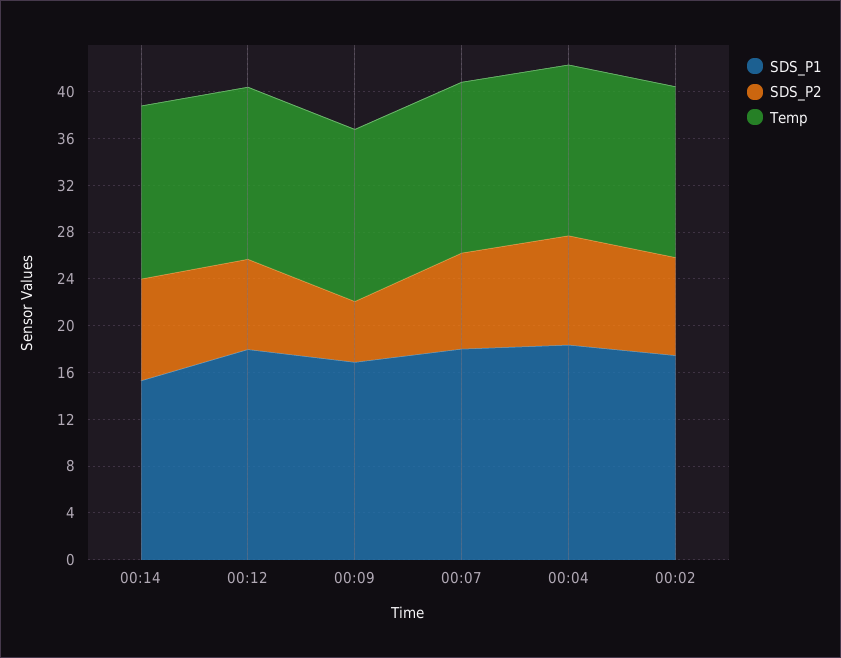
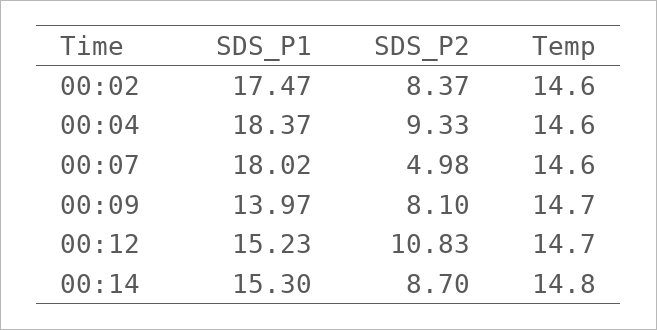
  {
    "SDS_P1": {
      "00:14": 15.3,
-     "00:12": 18,
+     "00:12": 15.23,
-     "00:09": 17,
+     "00:09": 13.97,
      "00:07": 18.02,
      "00:04": 18.37,
      "00:02": 17.47
    },
    "SDS_P2": {
      "00:14": 8.7,
-     "00:12": 8,
+     "00:12": 10.83,
-     "00:09": 5,
+     "00:09": 8.1,
-     "00:07": 8,
+     "00:07": 4.98,
      "00:04": 9.33,
      "00:02": 8.37
    },
    "Temp": {
      "00:14": 14.8,
      "00:12": 14.7,
      "00:09": 14.7,
      "00:07": 14.6,
      "00:04": 14.6,
      "00:02": 14.6
    }
  }

